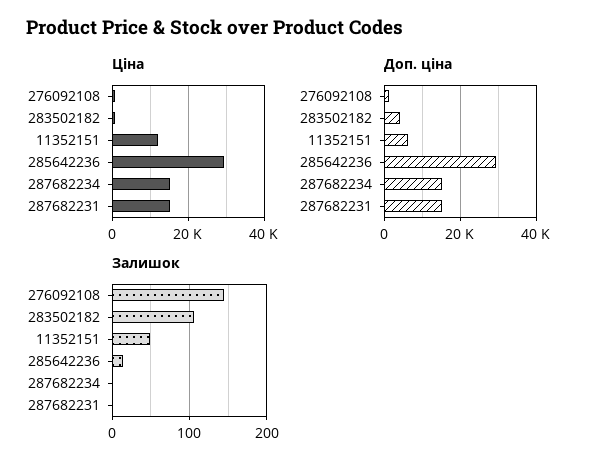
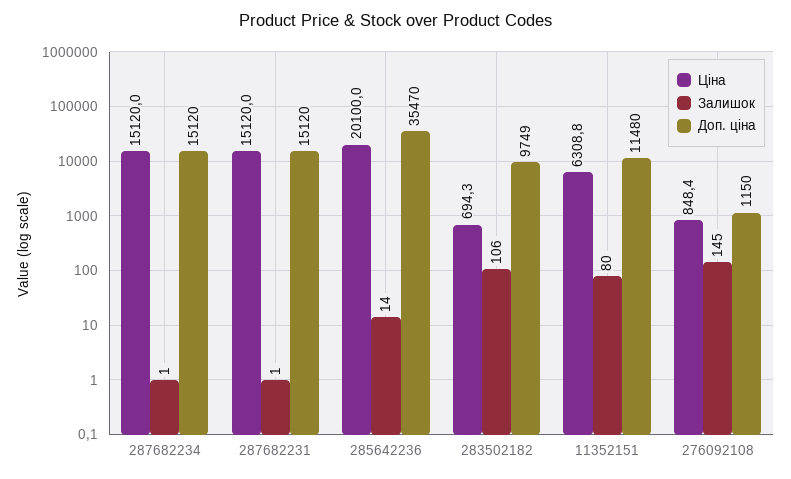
  {
    "Ціна": {
      "276092108": 848.4,
      "283502182": 694.3,
-     "11352151": 12000,
+     "11352151": 6308.8,
-     "285642236": 30000,
+     "285642236": 20100,
      "287682234": 15120,
      "287682231": 15120
    },
    "Доп. ціна": {
      "276092108": 1150,
-     "283502182": 4000,
+     "283502182": 9749,
-     "11352151": 6000,
+     "11352151": 11480,
-     "285642236": 30000,
+     "285642236": 35470,
      "287682234": 15120,
      "287682231": 15120
    },
    "Залишок": {
      "276092108": 145,
      "283502182": 106,
-     "11352151": 50,
+     "11352151": 80,
      "285642236": 14,
      "287682234": 1,
      "287682231": 1
    }
  }

